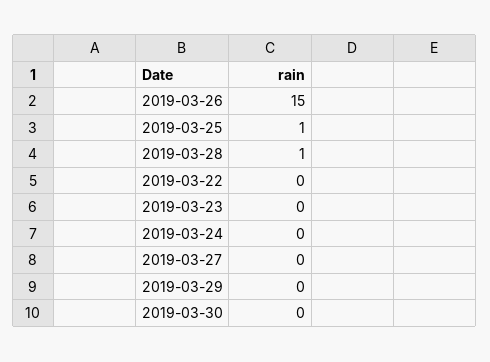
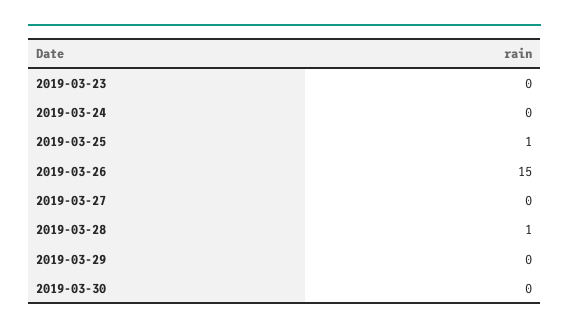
  {
    "2019-03-26": 15,
    "2019-03-25": 1,
    "2019-03-28": 1,
-   "2019-03-22": 0,
    "2019-03-23": 0,
    "2019-03-24": 0,
    "2019-03-27": 0,
    "2019-03-29": 0,
    "2019-03-30": 0
  }

